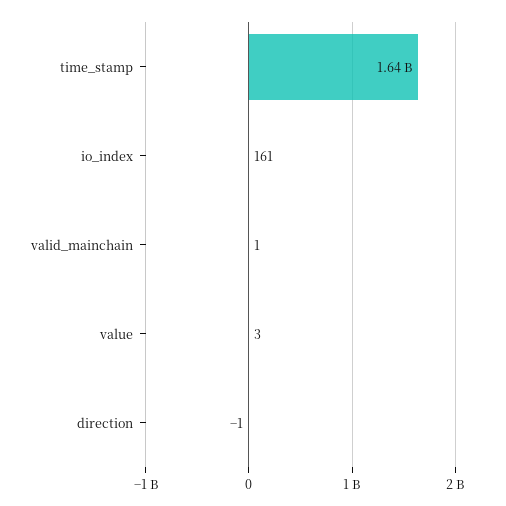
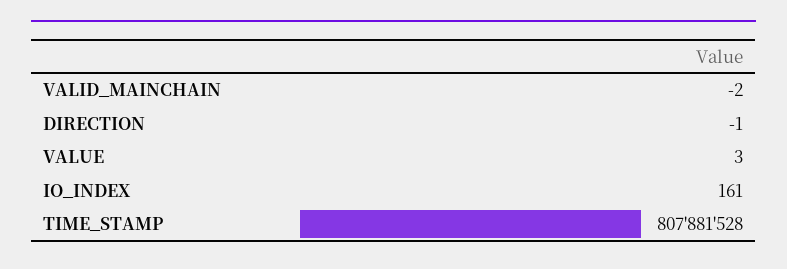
  {
-   "time_stamp": 1640000000,
+   "time_stamp": 807881528,
    "io_index": 161,
-   "valid_mainchain": 1,
+   "valid_mainchain": -2,
    "value": 3,
    "direction": -1
  }

